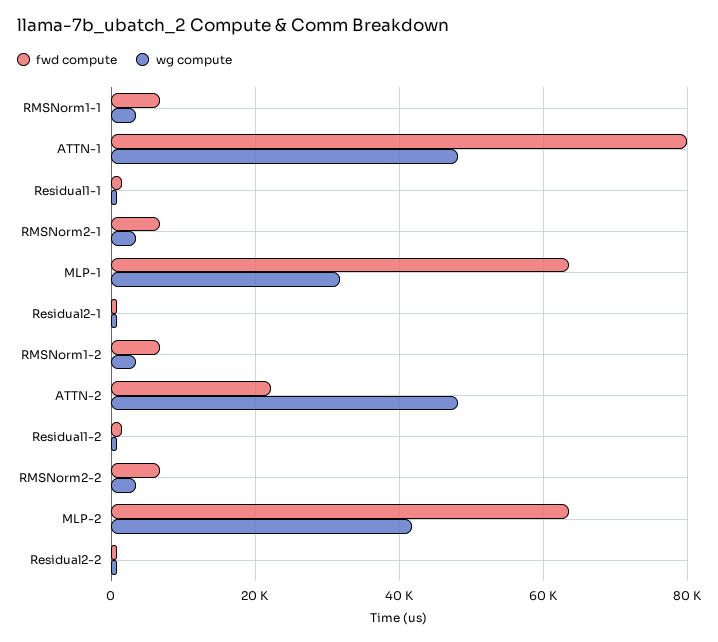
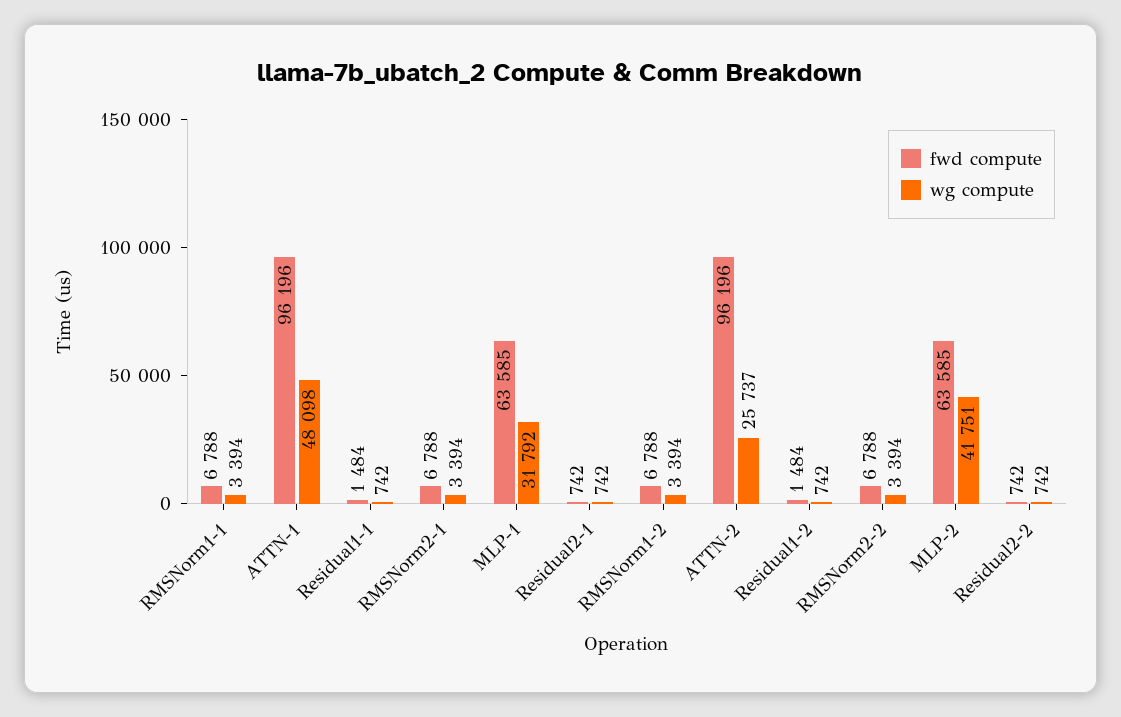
  {
    "fwd compute": {
      "RMSNorm1-1": 6788,
-     "ATTN-1": 80000,
+     "ATTN-1": 96196,
      "Residual1-1": 1484,
      "RMSNorm2-1": 6788,
      "MLP-1": 63585,
      "Residual2-1": 742,
      "RMSNorm1-2": 6788,
-     "ATTN-2": 22000,
+     "ATTN-2": 96196,
      "Residual1-2": 1484,
      "RMSNorm2-2": 6788,
      "MLP-2": 63585,
      "Residual2-2": 742
    },
    "wg compute": {
      "RMSNorm1-1": 3394,
      "ATTN-1": 48098,
      "Residual1-1": 742,
      "RMSNorm2-1": 3394,
      "MLP-1": 31792,
      "Residual2-1": 742,
      "RMSNorm1-2": 3394,
-     "ATTN-2": 48000,
+     "ATTN-2": 25737,
      "Residual1-2": 742,
      "RMSNorm2-2": 3394,
      "MLP-2": 41751,
      "Residual2-2": 742
    }
  }

